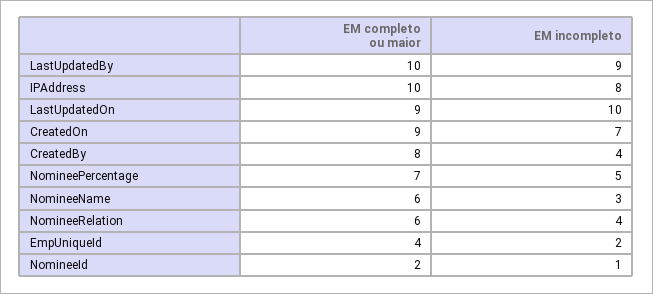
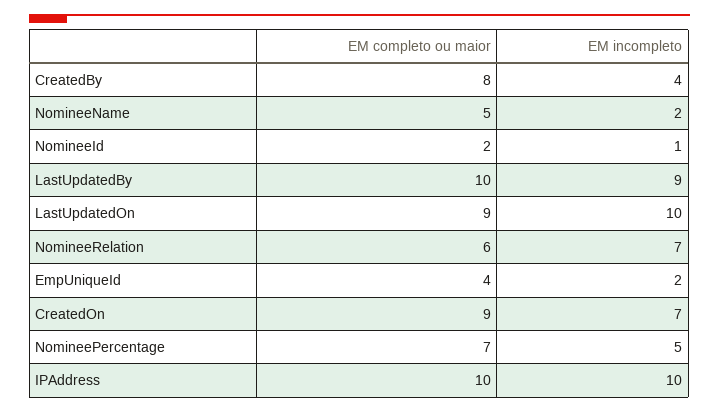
  {
    "EM completo ou maior": {
      "LastUpdatedBy": 10,
      "IPAddress": 10,
      "LastUpdatedOn": 9,
      "CreatedOn": 9,
      "CreatedBy": 8,
      "NomineePercentage": 7,
-     "NomineeName": 6,
+     "NomineeName": 5,
      "NomineeRelation": 6,
      "EmpUniqueId": 4,
      "NomineeId": 2
    },
    "EM incompleto": {
      "LastUpdatedBy": 9,
-     "IPAddress": 8,
+     "IPAddress": 10,
      "LastUpdatedOn": 10,
      "CreatedOn": 7,
      "CreatedBy": 4,
      "NomineePercentage": 5,
-     "NomineeName": 3,
+     "NomineeName": 2,
-     "NomineeRelation": 4,
+     "NomineeRelation": 7,
      "EmpUniqueId": 2,
      "NomineeId": 1
    }
  }

